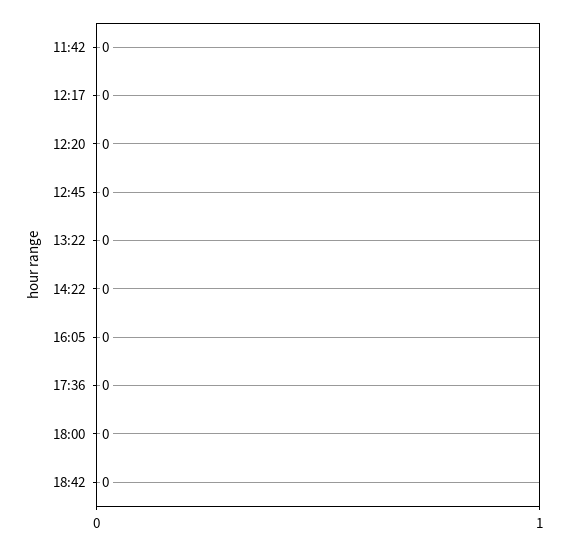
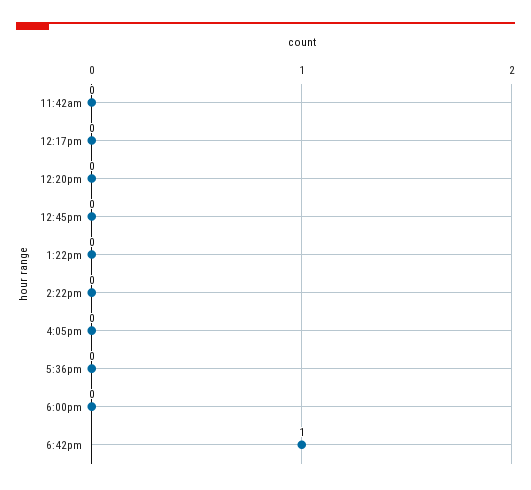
  {
    "11:42": 0,
    "12:17": 0,
    "12:20": 0,
    "12:45": 0,
    "13:22": 0,
    "14:22": 0,
    "16:05": 0,
    "17:36": 0,
    "18:00": 0,
-   "18:42": 0
+   "18:42": 1
  }

